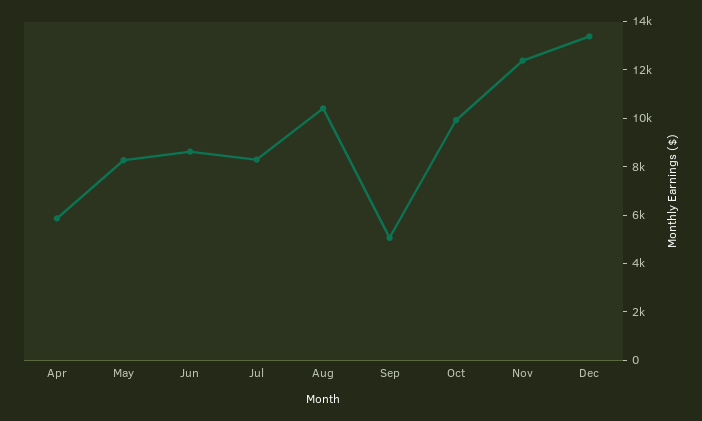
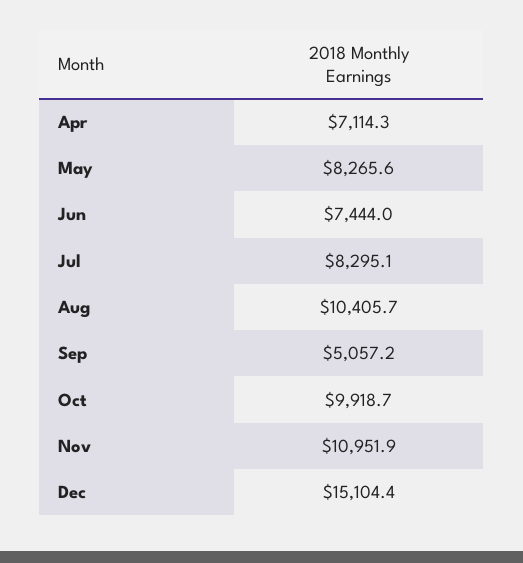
  {
-   "Apr": 6000,
+   "Apr": 7114.3,
    "May": 8265.6,
-   "Jun": 8500,
+   "Jun": 7444,
    "Jul": 8295.1,
    "Aug": 10405.7,
    "Sep": 5057.2,
    "Oct": 9918.7,
-   "Nov": 12500,
+   "Nov": 10951.9,
-   "Dec": 13500
+   "Dec": 15104.4
  }

